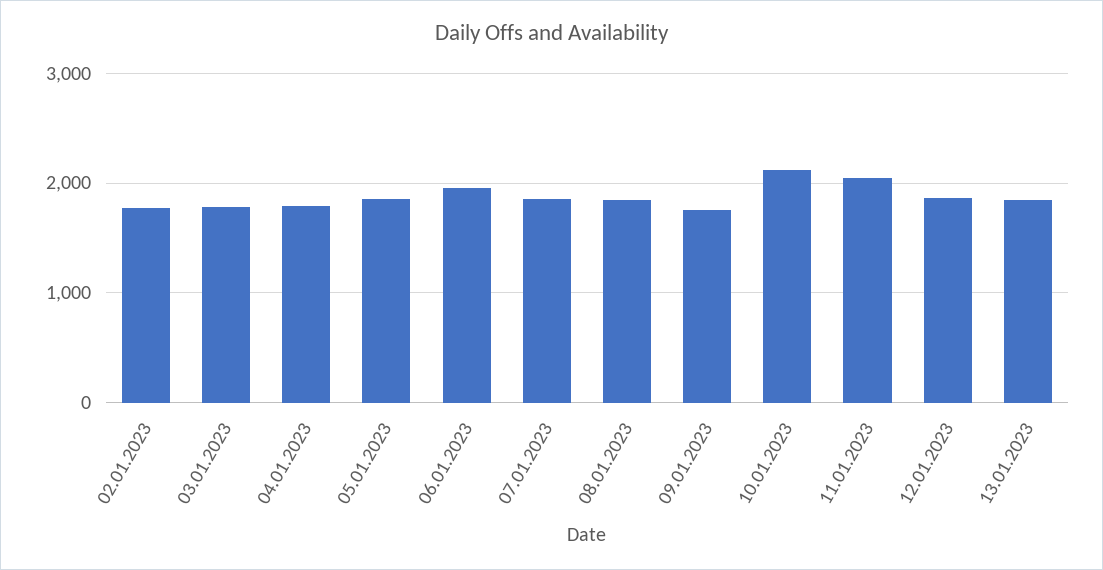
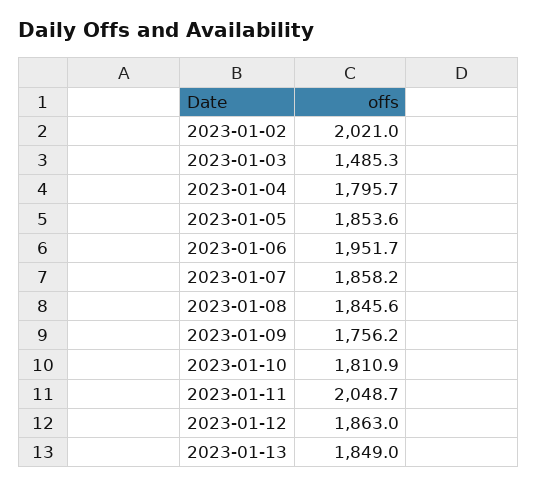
  {
-   "02.01.2023": 1800,
+   "02.01.2023": 2021,
-   "03.01.2023": 1800,
+   "03.01.2023": 1485.3,
    "04.01.2023": 1795.7,
    "05.01.2023": 1853.6,
    "06.01.2023": 1951.7,
    "07.01.2023": 1858.2,
    "08.01.2023": 1845.6,
    "09.01.2023": 1756.2,
-   "10.01.2023": 2100,
+   "10.01.2023": 1810.9,
    "11.01.2023": 2048.7,
    "12.01.2023": 1863,
    "13.01.2023": 1849
  }

